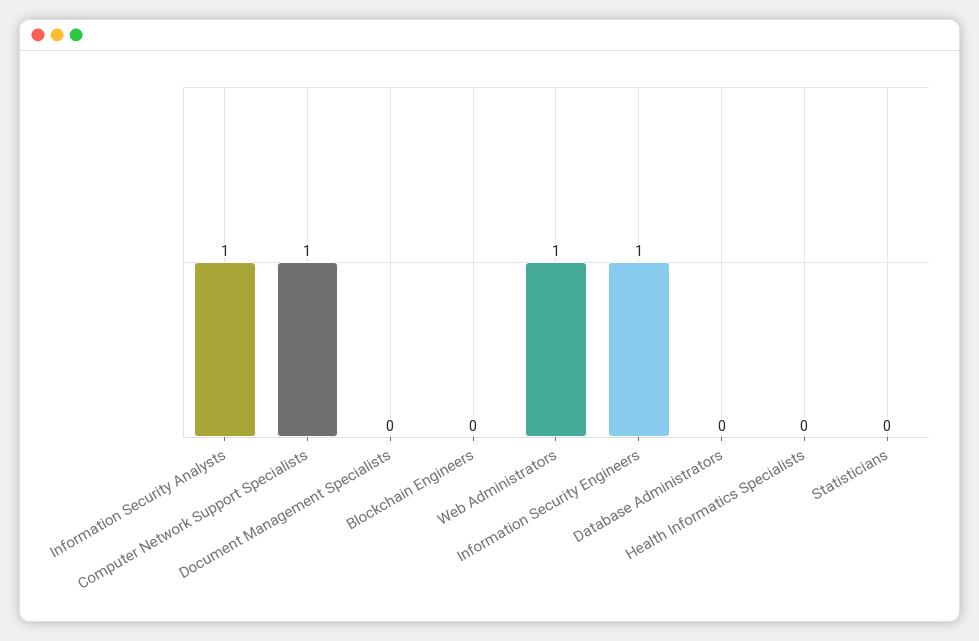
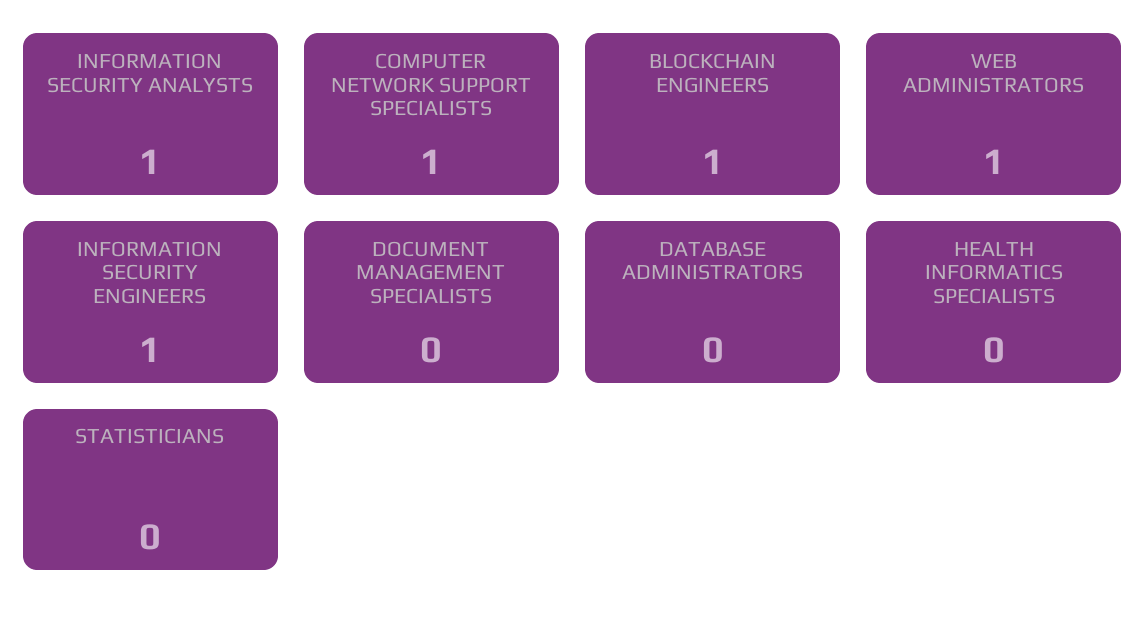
  {
    "Information Security Analysts": 1,
    "Computer Network Support Specialists": 1,
    "Document Management Specialists": 0,
-   "Blockchain Engineers": 0,
+   "Blockchain Engineers": 1,
    "Web Administrators": 1,
    "Information Security Engineers": 1,
    "Database Administrators": 0,
    "Health Informatics Specialists": 0,
    "Statisticians": 0
  }

